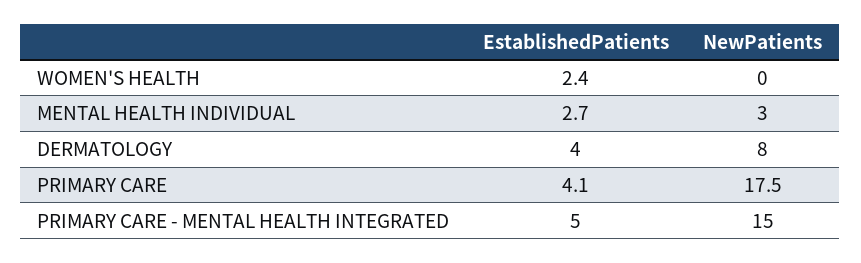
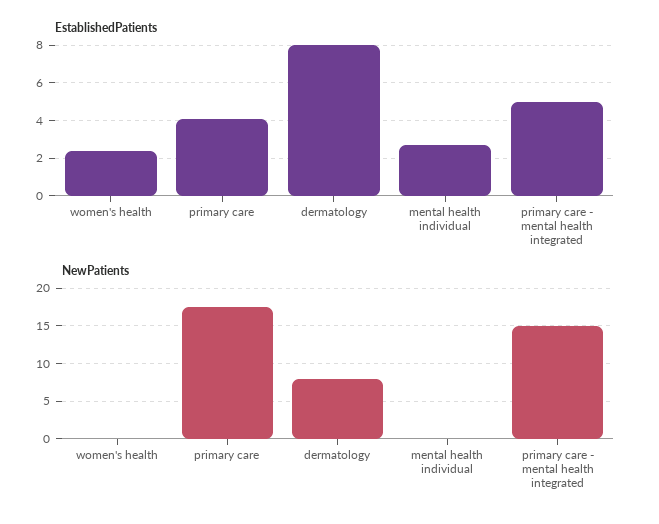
  {
    "EstablishedPatients": {
      "WOMEN'S HEALTH": 2.4,
      "MENTAL HEALTH INDIVIDUAL": 2.7,
-     "DERMATOLOGY": 4,
+     "DERMATOLOGY": 8,
      "PRIMARY CARE": 4.1,
      "PRIMARY CARE - MENTAL HEALTH INTEGRATED": 5
    },
    "NewPatients": {
      "WOMEN'S HEALTH": 0,
-     "MENTAL HEALTH INDIVIDUAL": 3,
+     "MENTAL HEALTH INDIVIDUAL": 0,
      "DERMATOLOGY": 8,
      "PRIMARY CARE": 17.5,
      "PRIMARY CARE - MENTAL HEALTH INTEGRATED": 15
    }
  }

